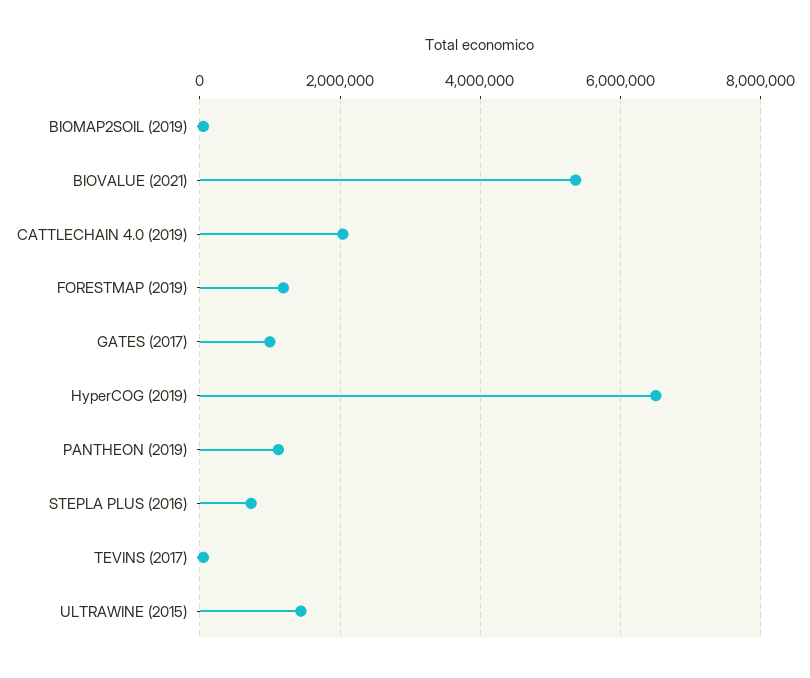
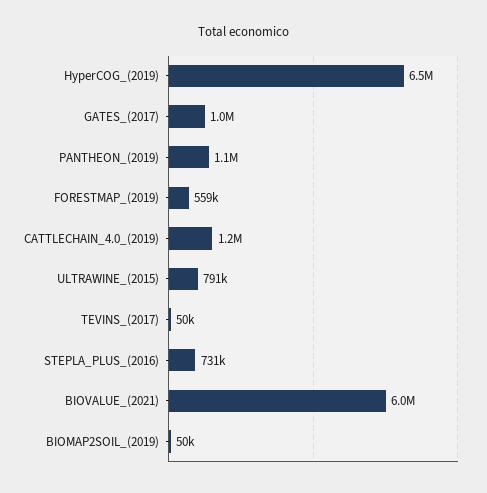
  {
    "BIOMAP2SOIL (2019)": 50000,
-   "BIOVALUE (2021)": 5400000,
+   "BIOVALUE (2021)": 6000000,
-   "CATTLECHAIN 4.0 (2019)": 2000000,
+   "CATTLECHAIN 4.0 (2019)": 1200000,
-   "FORESTMAP (2019)": 1200000,
+   "FORESTMAP (2019)": 559000,
    "GATES (2017)": 1000000,
    "HyperCOG (2019)": 6500000,
    "PANTHEON (2019)": 1100000,
    "STEPLA PLUS (2016)": 731000,
    "TEVINS (2017)": 50000,
-   "ULTRAWINE (2015)": 1400000
+   "ULTRAWINE (2015)": 791000
  }

